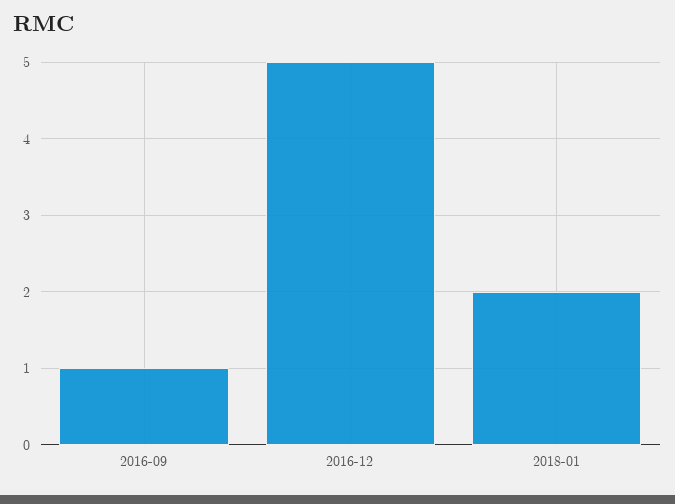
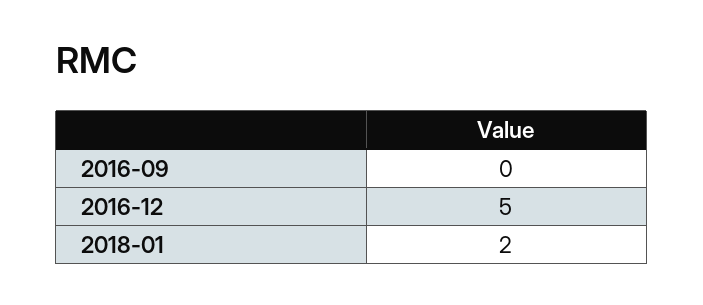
  {
-   "2016-09": 1,
+   "2016-09": 0,
    "2016-12": 5,
    "2018-01": 2
  }

